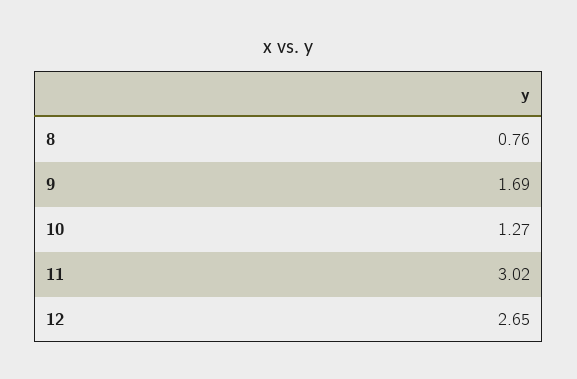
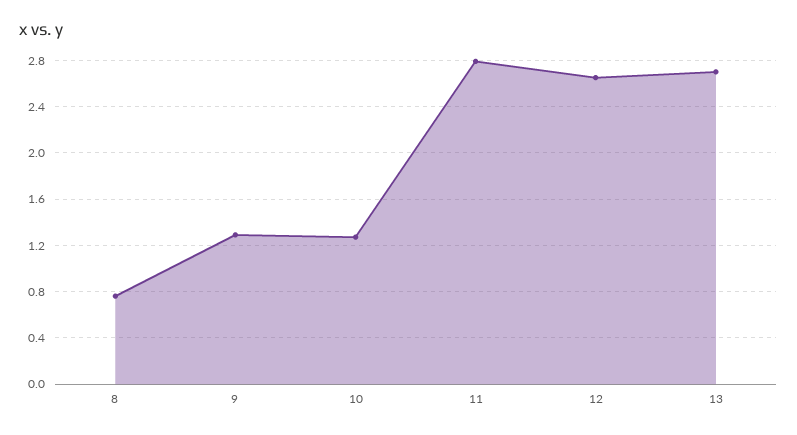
  {
    "8": 0.76,
-   "9": 1.69,
+   "9": 1.3,
    "10": 1.27,
-   "11": 3.02,
+   "11": 2.8,
-   "12": 2.65
+   "12": 2.65,
+   "13": 2.7
  }

